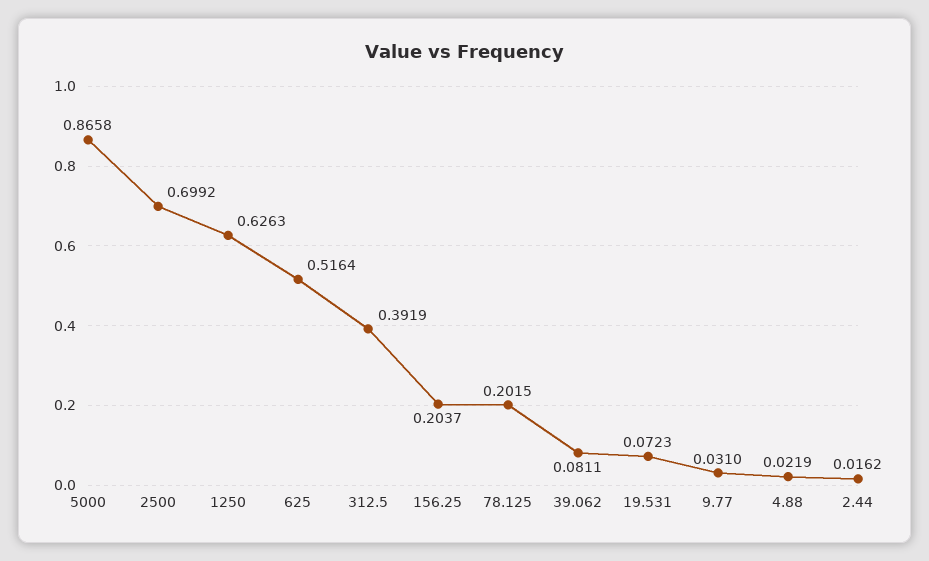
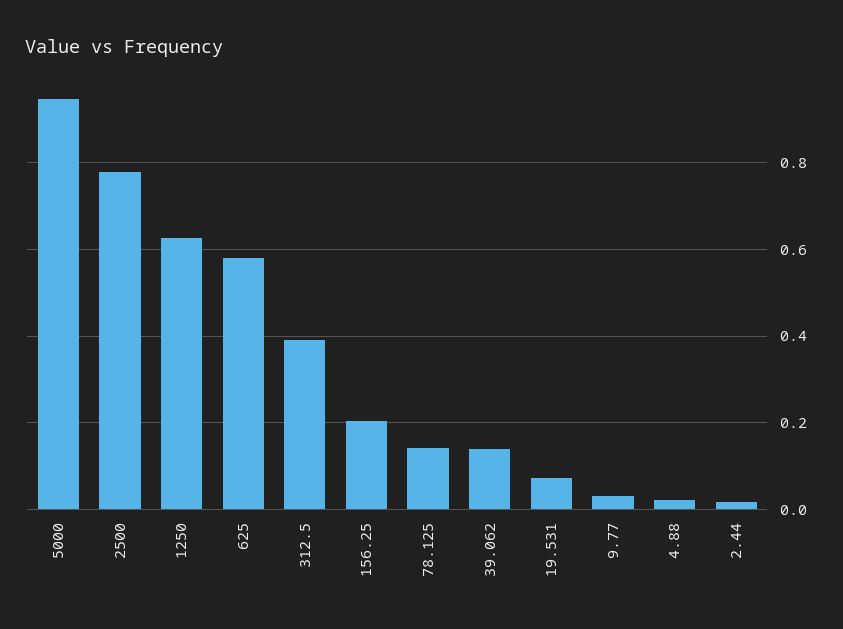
  {
-   "5000": 0.8658,
+   "5000": 0.94,
-   "2500": 0.6992,
+   "2500": 0.78,
    "1250": 0.6263,
-   "625": 0.5164,
+   "625": 0.58,
    "312.5": 0.3919,
    "156.25": 0.2037,
-   "78.125": 0.2015,
+   "78.125": 0.14,
-   "39.062": 0.0811,
+   "39.062": 0.14,
    "19.531": 0.0723,
    "9.77": 0.031,
    "4.88": 0.0219,
    "2.44": 0.0162
  }

